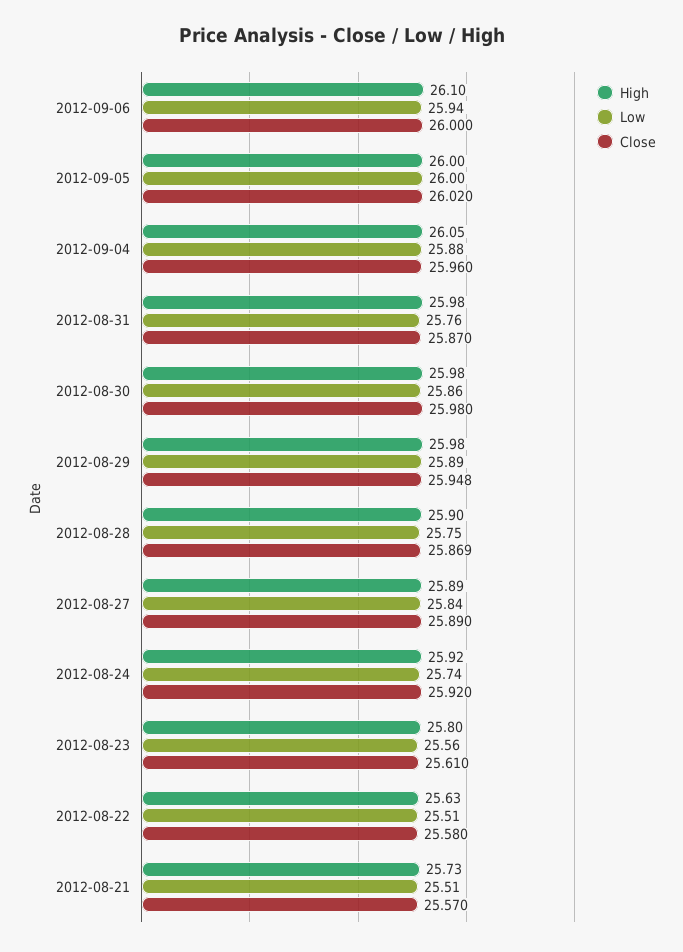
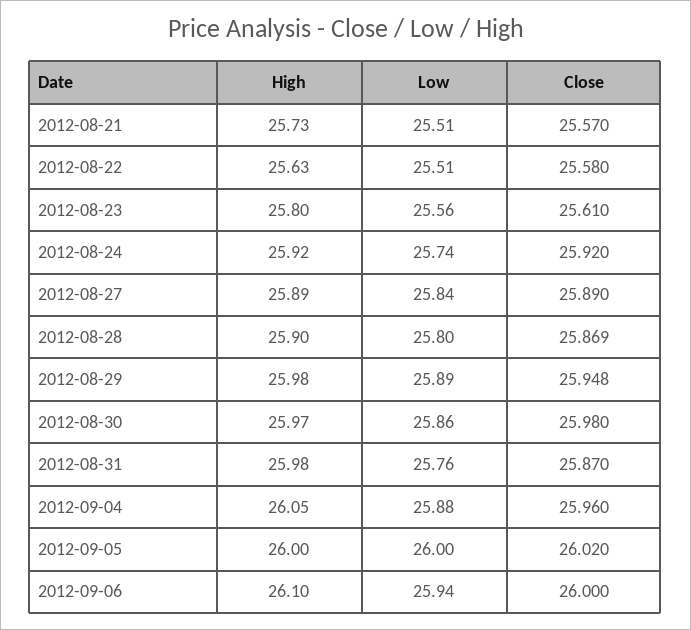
  {
    "High": {
      "2012-09-06": 26.1,
      "2012-09-05": 26,
      "2012-09-04": 26.05,
      "2012-08-31": 25.98,
-     "2012-08-30": 25.98,
+     "2012-08-30": 25.97,
      "2012-08-29": 25.98,
      "2012-08-28": 25.9,
      "2012-08-27": 25.89,
      "2012-08-24": 25.92,
      "2012-08-23": 25.8,
      "2012-08-22": 25.63,
      "2012-08-21": 25.73
    },
    "Low": {
      "2012-09-06": 25.94,
      "2012-09-05": 26,
      "2012-09-04": 25.88,
      "2012-08-31": 25.76,
      "2012-08-30": 25.86,
      "2012-08-29": 25.89,
-     "2012-08-28": 25.75,
+     "2012-08-28": 25.8,
      "2012-08-27": 25.84,
      "2012-08-24": 25.74,
      "2012-08-23": 25.56,
      "2012-08-22": 25.51,
      "2012-08-21": 25.51
    },
    "Close": {
      "2012-09-06": 26,
      "2012-09-05": 26.02,
      "2012-09-04": 25.96,
      "2012-08-31": 25.87,
      "2012-08-30": 25.98,
      "2012-08-29": 25.948,
      "2012-08-28": 25.869,
      "2012-08-27": 25.89,
      "2012-08-24": 25.92,
      "2012-08-23": 25.61,
      "2012-08-22": 25.58,
      "2012-08-21": 25.57
    }
  }

